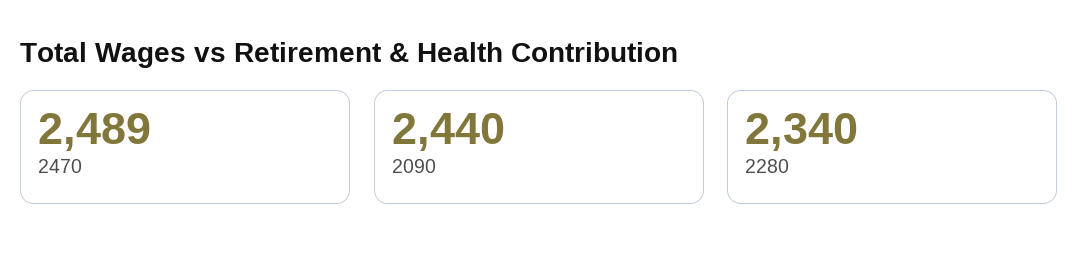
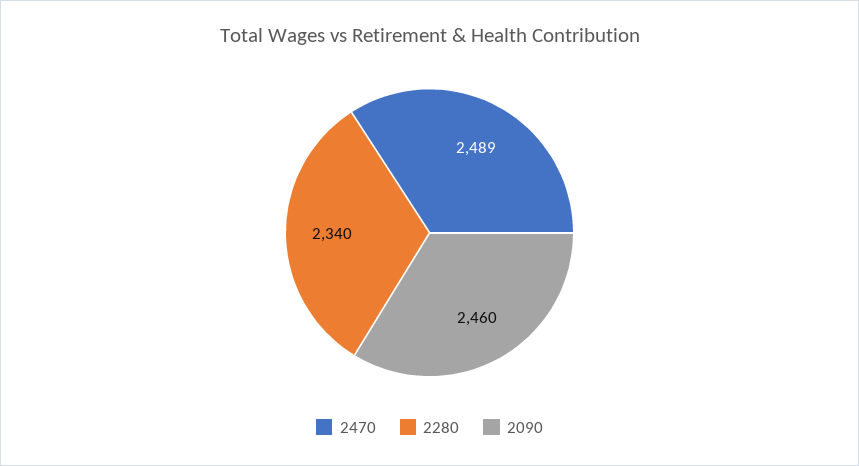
  {
    "2470": 2489,
-   "2090": 2440,
+   "2090": 2460,
    "2280": 2340
  }

